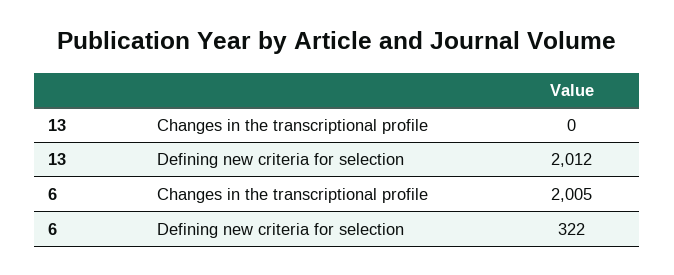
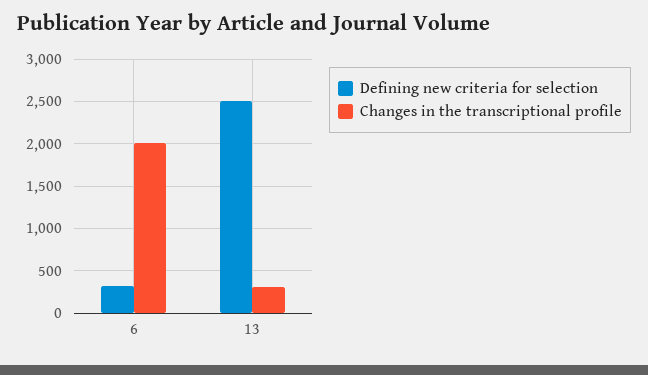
  {
    "Changes in the transcriptional profile": {
-     "13": 0,
+     "13": 300,
      "6": 2005
    },
    "Defining new criteria for selection": {
-     "13": 2012,
+     "13": 2500,
      "6": 322
    }
  }

